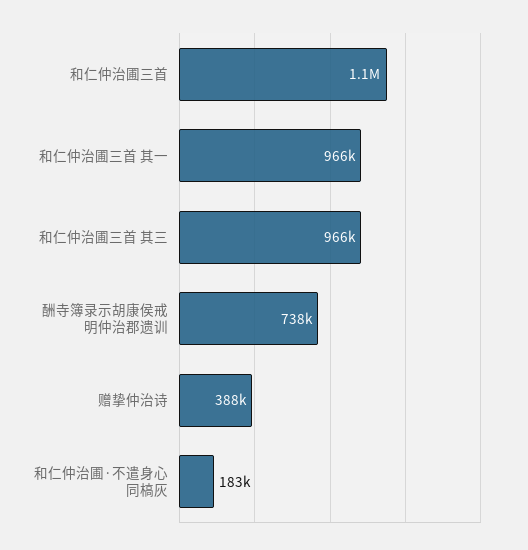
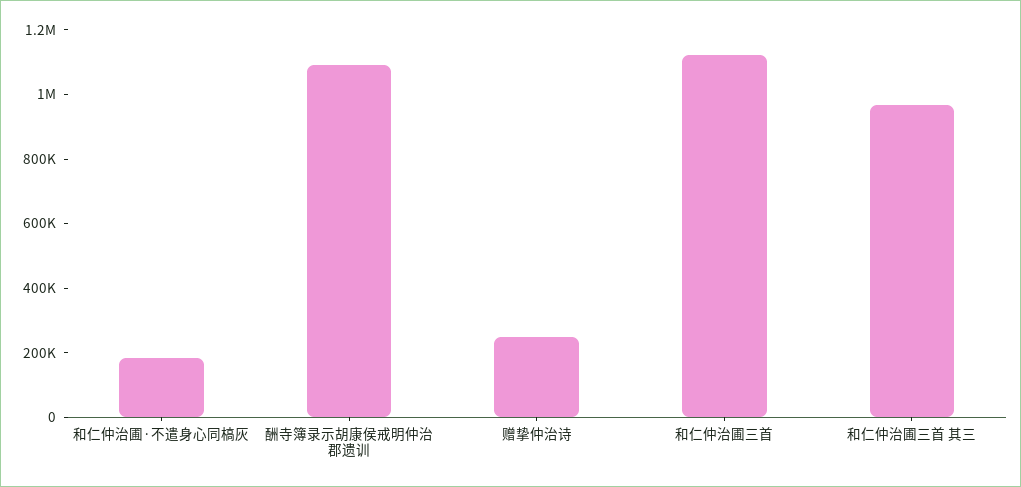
  {
    "和仁仲治圃三首": 1100000,
-   "和仁仲治圃三首 其一": 966000,
    "和仁仲治圃三首 其三": 966000,
-   "酬寺簿录示胡康侯戒明仲治郡遗训": 738000,
+   "酬寺簿录示胡康侯戒明仲治郡遗训": 1100000,
-   "赠挚仲治诗": 388000,
+   "赠挚仲治诗": 250000,
    "和仁仲治圃·不遣身心同槁灰": 183000
  }

